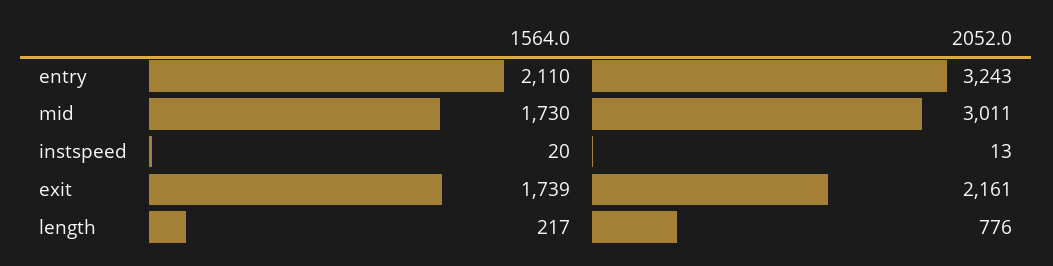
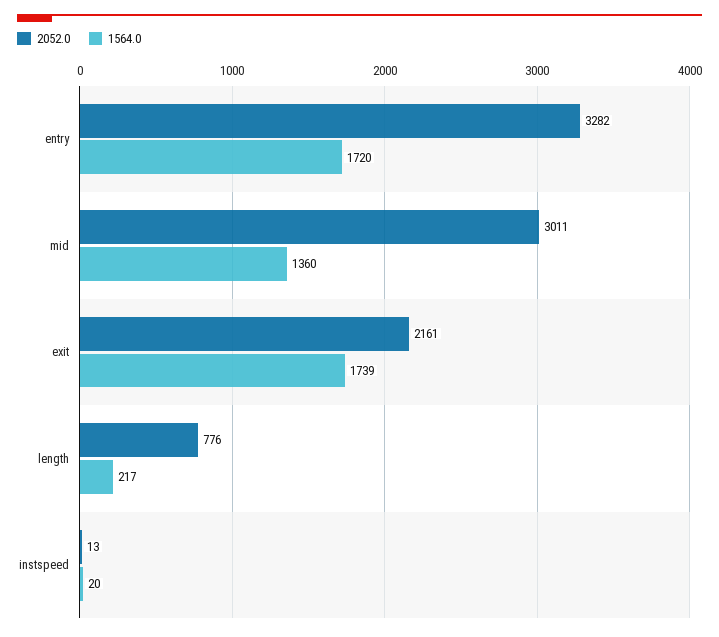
  {
    "1564.0": {
-     "entry": 2110,
+     "entry": 1720,
-     "mid": 1730,
+     "mid": 1360,
      "instspeed": 20,
      "exit": 1739,
      "length": 217
    },
    "2052.0": {
-     "entry": 3243,
+     "entry": 3282,
      "mid": 3011,
      "instspeed": 13,
      "exit": 2161,
      "length": 776
    }
  }

